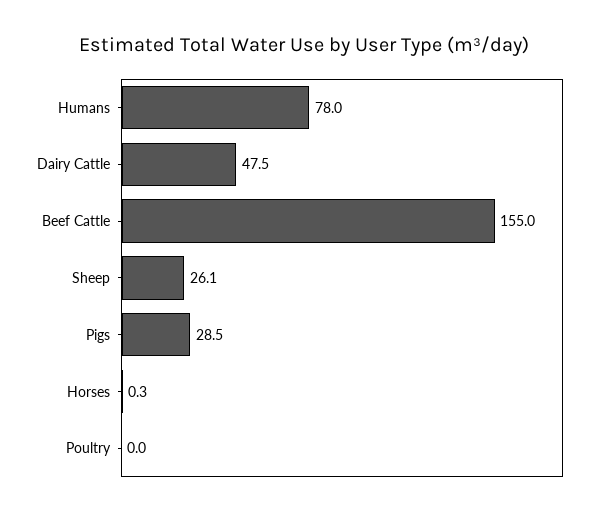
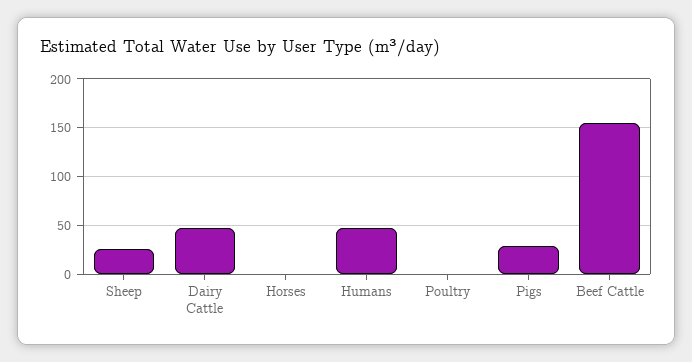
  {
-   "Humans": 78,
+   "Humans": 50,
    "Dairy Cattle": 47.5,
    "Beef Cattle": 155,
    "Sheep": 26.1,
    "Pigs": 28.5,
    "Horses": 0.3,
    "Poultry": 0
  }

